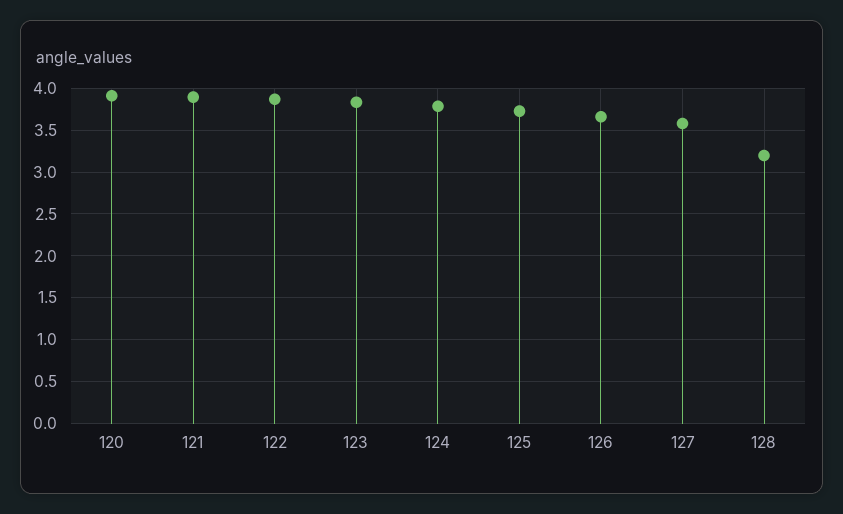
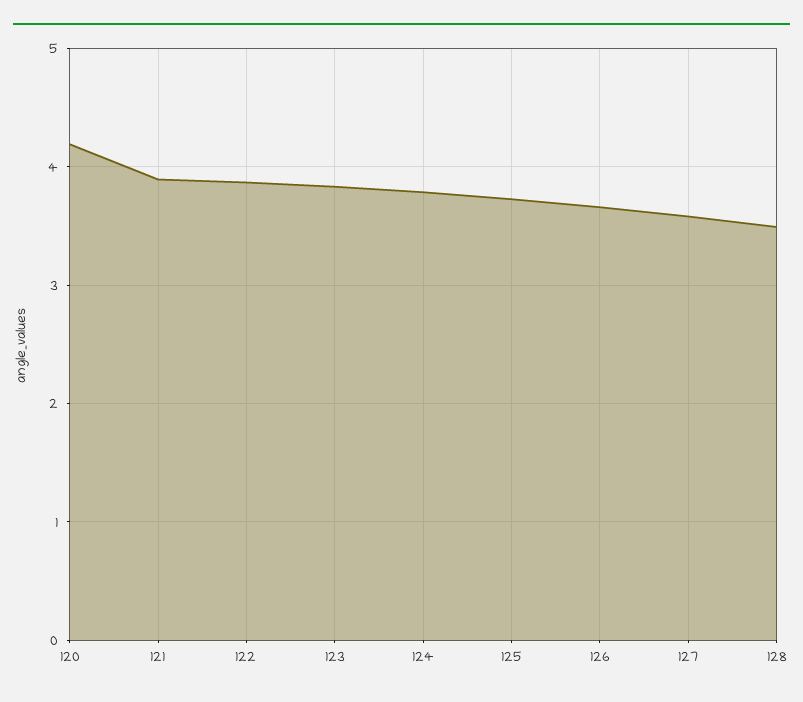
  {
-   "120": 3.9,
+   "120": 4.2,
    "121": 3.9,
    "122": 3.9,
    "123": 3.8,
    "124": 3.8,
    "125": 3.7,
    "126": 3.7,
    "127": 3.6,
-   "128": 3.2
+   "128": 3.5
  }

